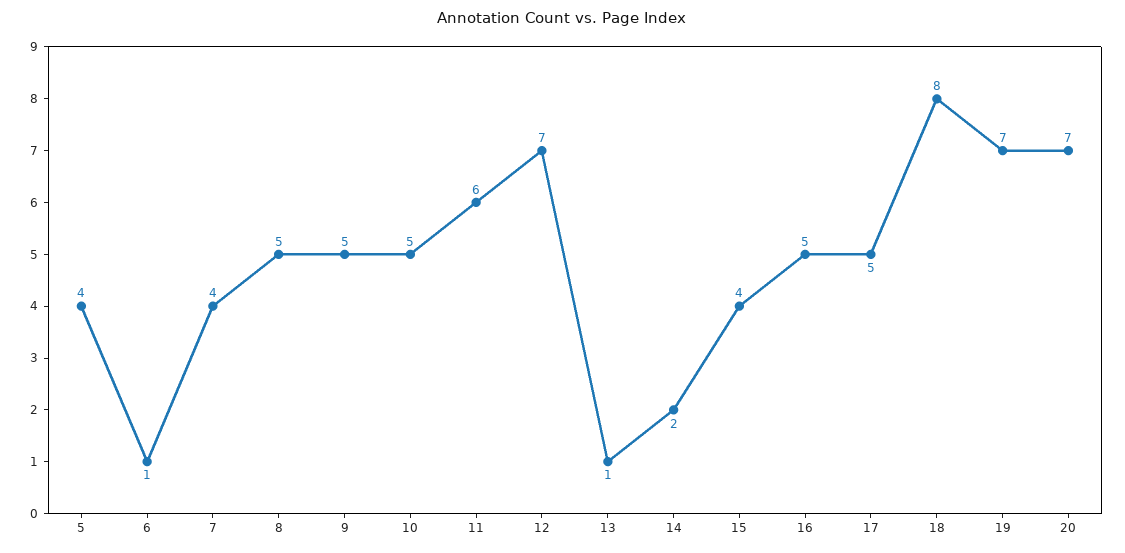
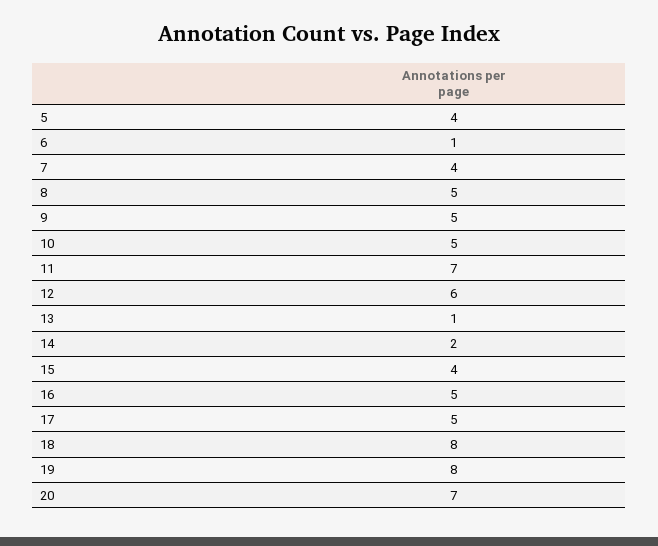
  {
    "5": 4,
    "6": 1,
    "7": 4,
    "8": 5,
    "9": 5,
    "10": 5,
-   "11": 6,
+   "11": 7,
-   "12": 7,
+   "12": 6,
    "13": 1,
    "14": 2,
    "15": 4,
    "16": 5,
    "17": 5,
    "18": 8,
-   "19": 7,
+   "19": 8,
    "20": 7
  }

